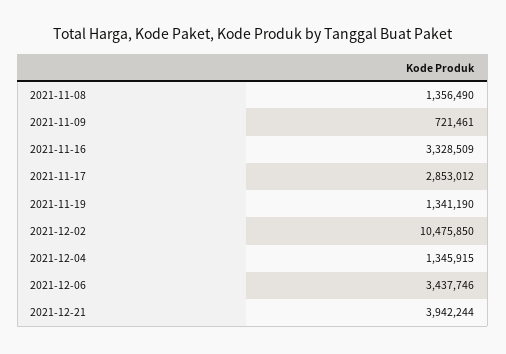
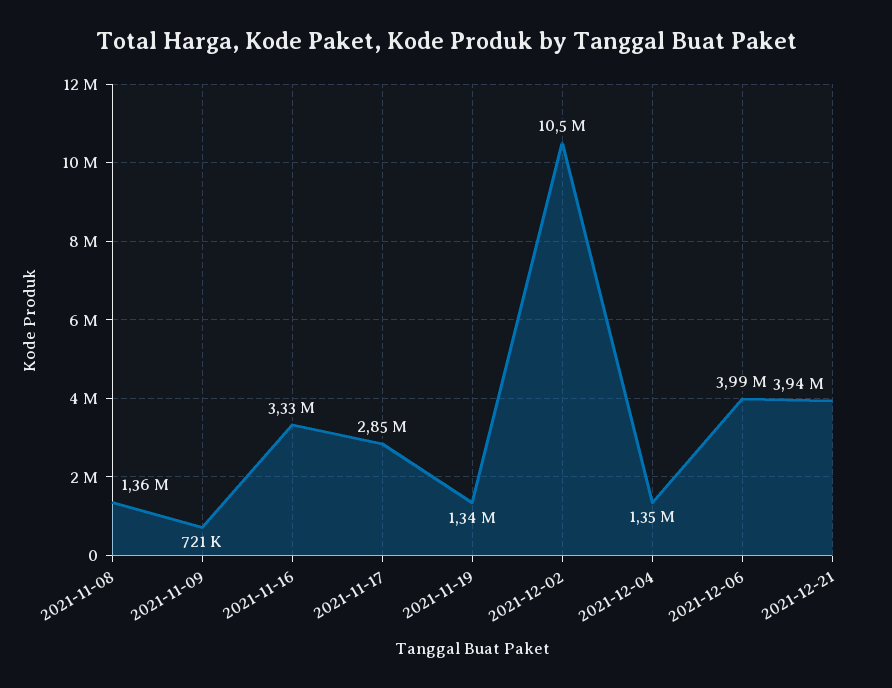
  {
    "2021-11-08": 1356490,
    "2021-11-09": 721461,
    "2021-11-16": 3328509,
    "2021-11-17": 2853012,
    "2021-11-19": 1341190,
    "2021-12-02": 10475850,
    "2021-12-04": 1345915,
-   "2021-12-06": 3437746,
+   "2021-12-06": 3990000,
    "2021-12-21": 3942244
  }

